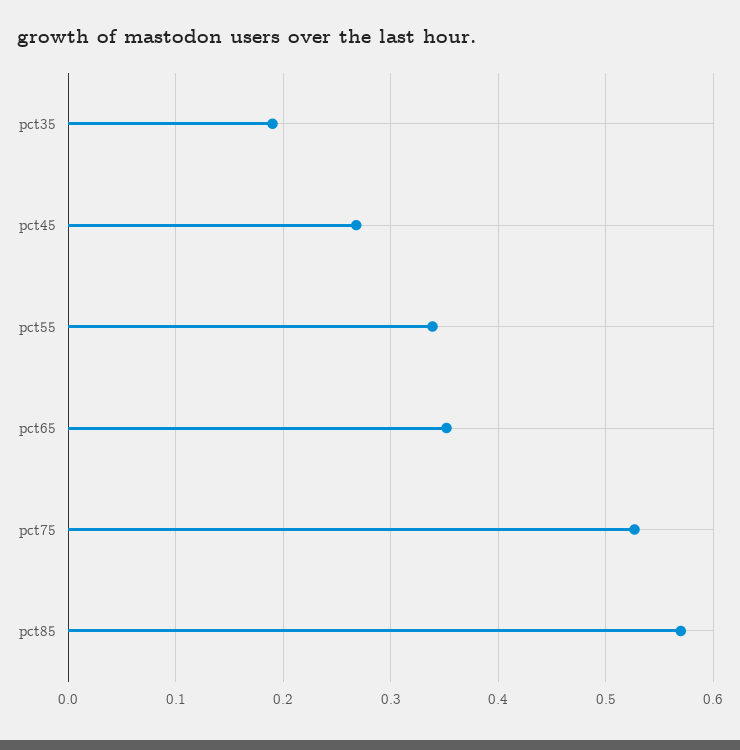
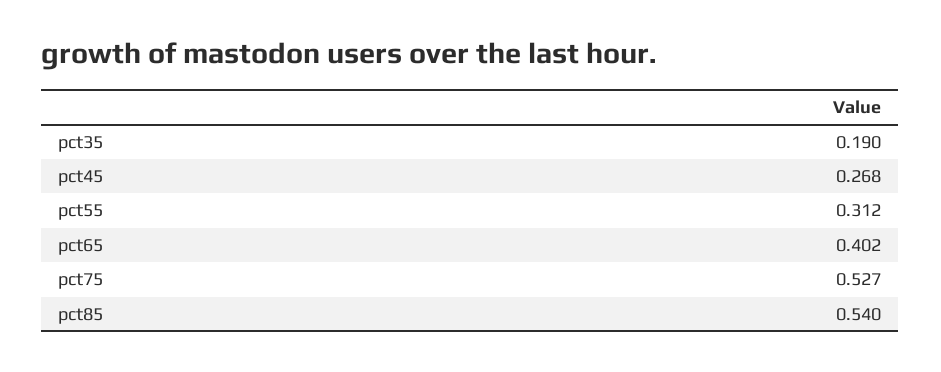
  {
    "pct35": 0.19,
    "pct45": 0.268,
-   "pct55": 0.34,
+   "pct55": 0.312,
-   "pct65": 0.35,
+   "pct65": 0.402,
    "pct75": 0.527,
-   "pct85": 0.57
+   "pct85": 0.54
  }

